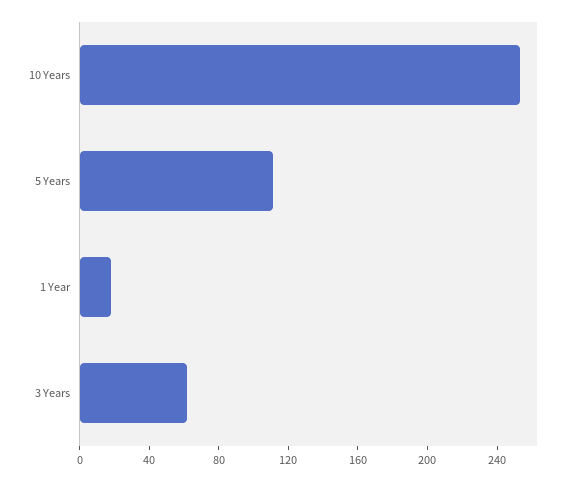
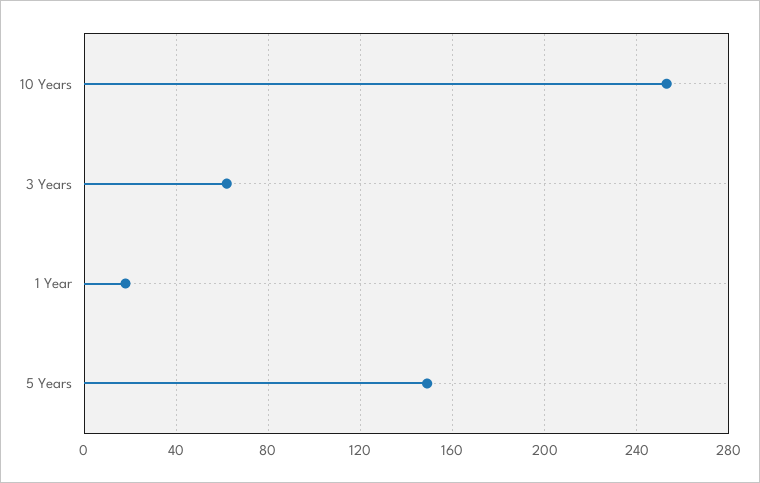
  {
    "10 Years": 255,
-   "5 Years": 110,
+   "5 Years": 150,
    "1 Year": 20,
    "3 Years": 60
  }

